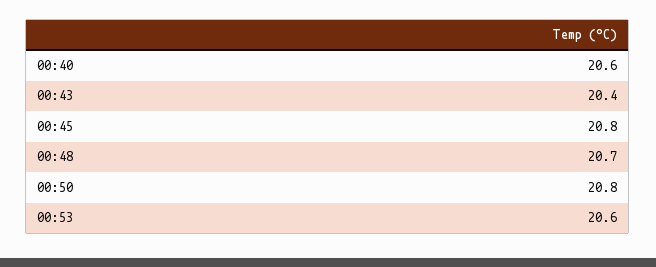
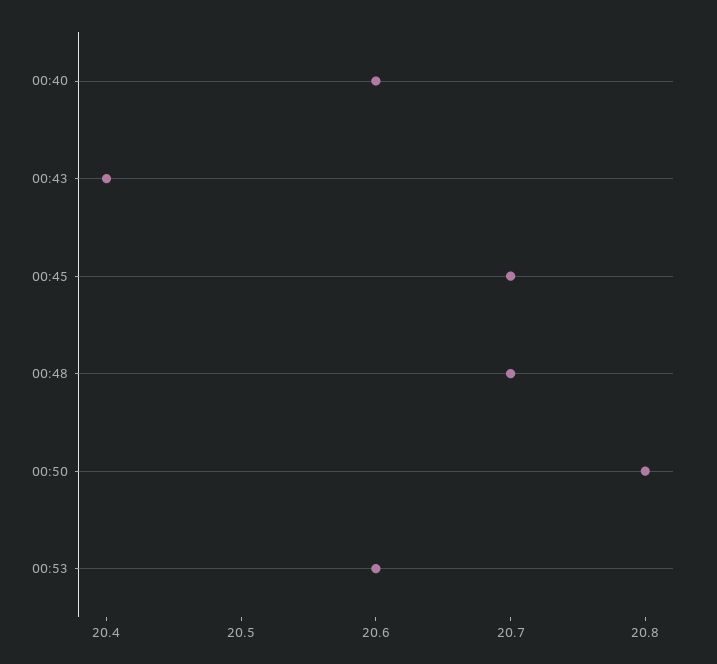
  {
    "00:40": 20.6,
    "00:43": 20.4,
-   "00:45": 20.8,
+   "00:45": 20.7,
    "00:48": 20.7,
    "00:50": 20.8,
    "00:53": 20.6
  }

